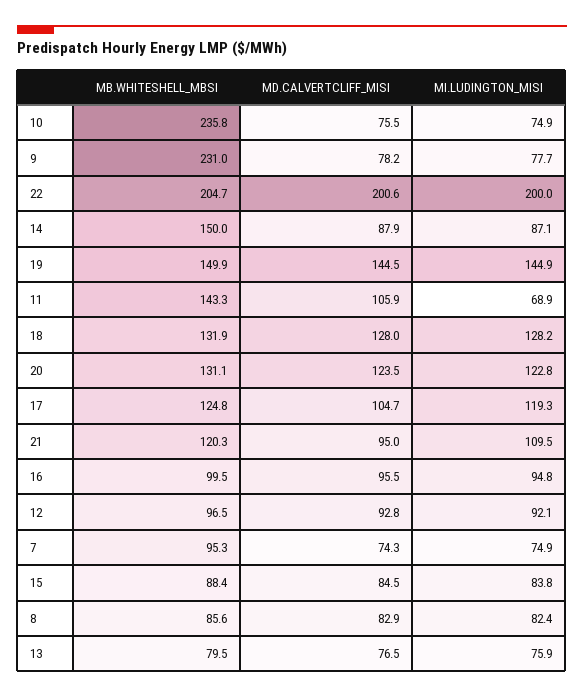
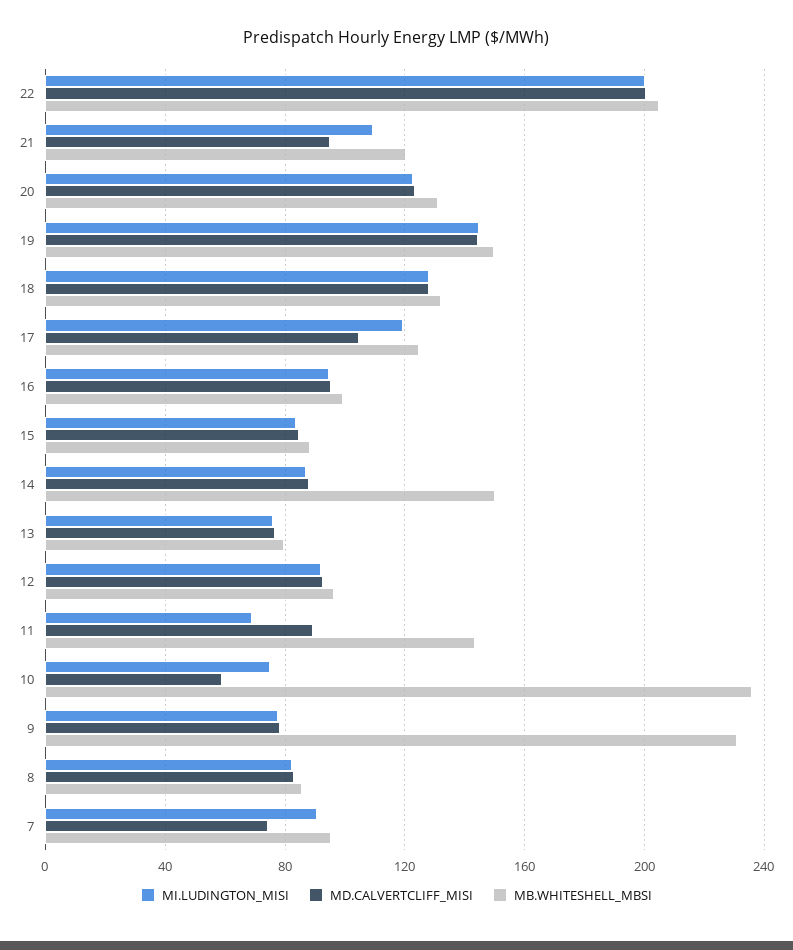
  {
    "MB.WHITESHELL_MBSI": {
      "10": 235.8,
      "9": 231,
      "22": 204.7,
      "14": 150,
      "19": 149.9,
      "11": 143.3,
      "18": 131.9,
      "20": 131.1,
      "17": 124.8,
      "21": 120.3,
      "16": 99.5,
      "12": 96.5,
      "7": 95.3,
      "15": 88.4,
      "8": 85.6,
      "13": 79.5
    },
    "MD.CALVERTCLIFF_MISI": {
-     "10": 75.5,
+     "10": 60,
      "9": 78.2,
      "22": 200.6,
      "14": 87.9,
      "19": 144.5,
-     "11": 105.9,
+     "11": 90,
      "18": 128,
      "20": 123.5,
      "17": 104.7,
      "21": 95,
      "16": 95.5,
      "12": 92.8,
      "7": 74.3,
      "15": 84.5,
      "8": 82.9,
      "13": 76.5
    },
    "MI.LUDINGTON_MISI": {
      "10": 74.9,
      "9": 77.7,
      "22": 200,
      "14": 87.1,
      "19": 144.9,
      "11": 68.9,
      "18": 128.2,
      "20": 122.8,
      "17": 119.3,
      "21": 109.5,
      "16": 94.8,
      "12": 92.1,
-     "7": 74.9,
+     "7": 90,
      "15": 83.8,
      "8": 82.4,
      "13": 75.9
    }
  }

